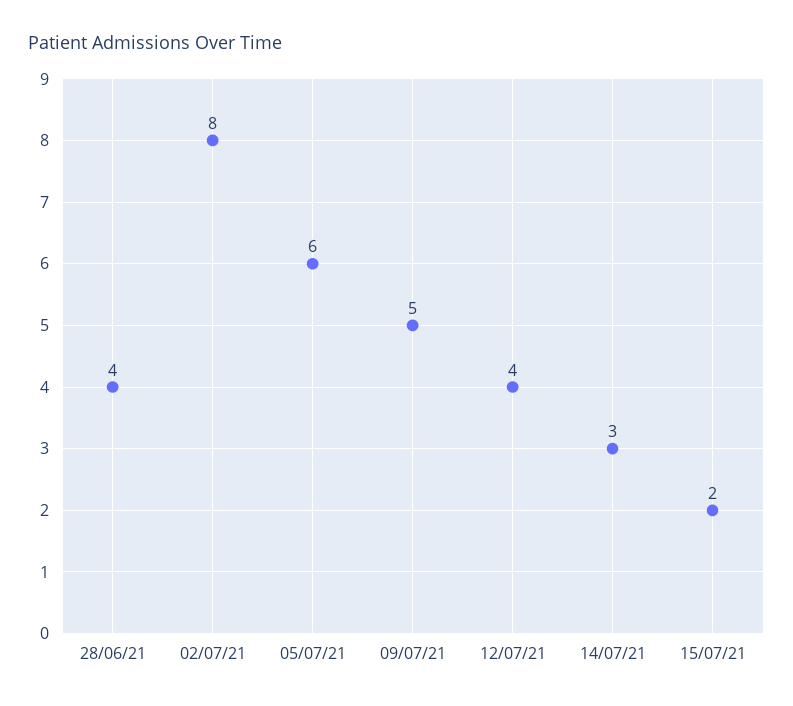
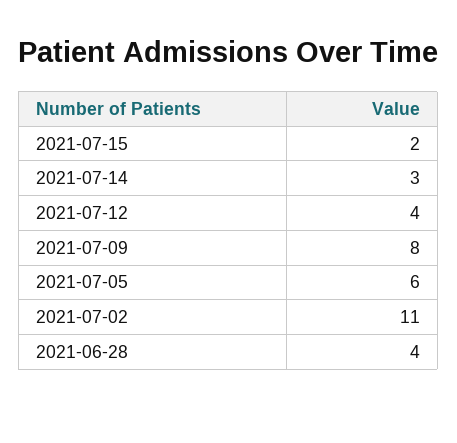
  {
    "28/06/21": 4,
-   "02/07/21": 8,
+   "02/07/21": 11,
    "05/07/21": 6,
-   "09/07/21": 5,
+   "09/07/21": 8,
    "12/07/21": 4,
    "14/07/21": 3,
    "15/07/21": 2
  }

